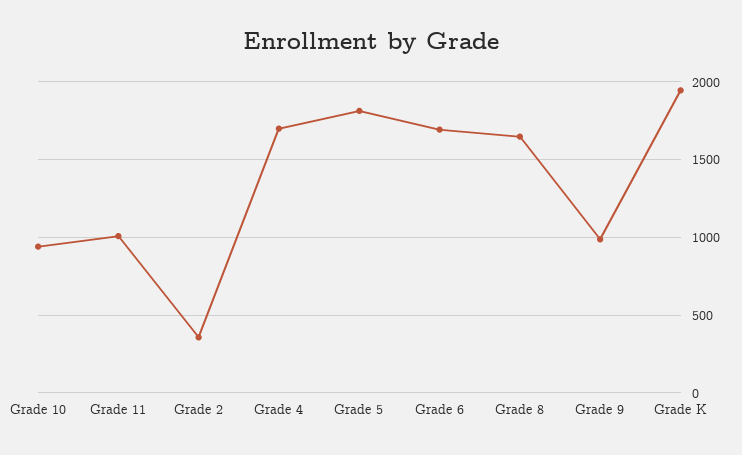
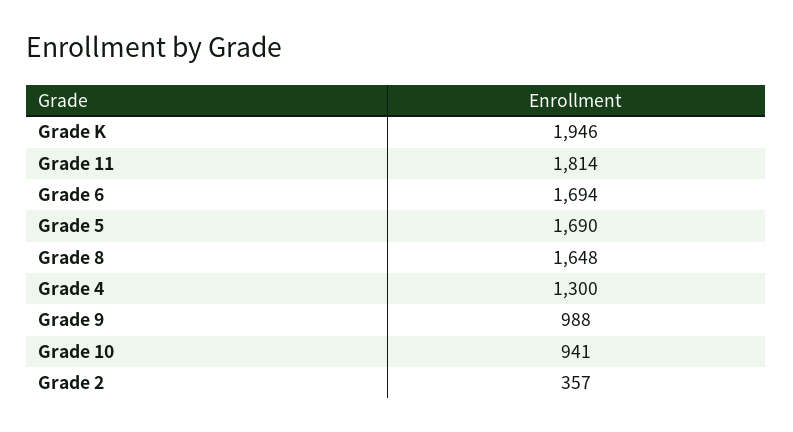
  {
    "Grade 10": 941,
-   "Grade 11": 1000,
+   "Grade 11": 1814,
    "Grade 2": 357,
-   "Grade 4": 1700,
+   "Grade 4": 1300,
-   "Grade 5": 1800,
+   "Grade 5": 1690,
    "Grade 6": 1694,
    "Grade 8": 1648,
    "Grade 9": 988,
    "Grade K": 1946
  }

